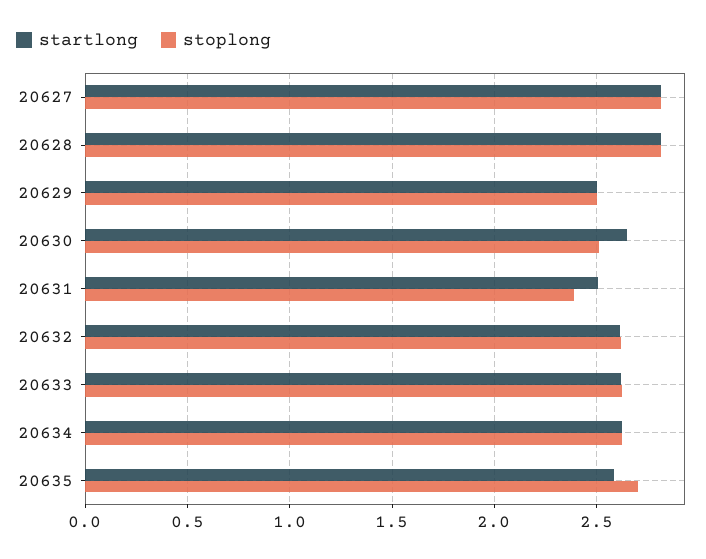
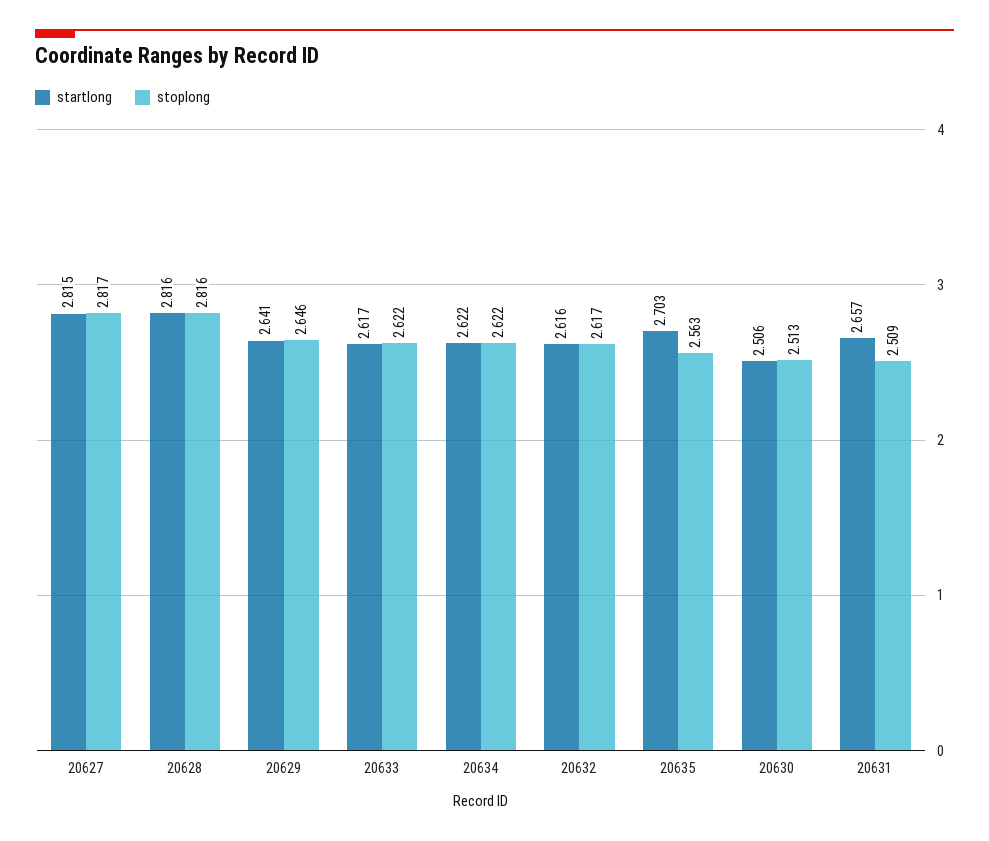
  {
    "startlong": {
      "20627": 2.815,
      "20628": 2.816,
-     "20629": 2.5,
+     "20629": 2.641,
-     "20630": 2.65,
+     "20630": 2.506,
-     "20631": 2.5,
+     "20631": 2.657,
      "20632": 2.616,
      "20633": 2.617,
      "20634": 2.622,
-     "20635": 2.6
+     "20635": 2.703
    },
    "stoplong": {
      "20627": 2.817,
      "20628": 2.816,
-     "20629": 2.5,
+     "20629": 2.646,
      "20630": 2.513,
-     "20631": 2.4,
+     "20631": 2.509,
      "20632": 2.617,
      "20633": 2.622,
      "20634": 2.622,
-     "20635": 2.7
+     "20635": 2.563
    }
  }

